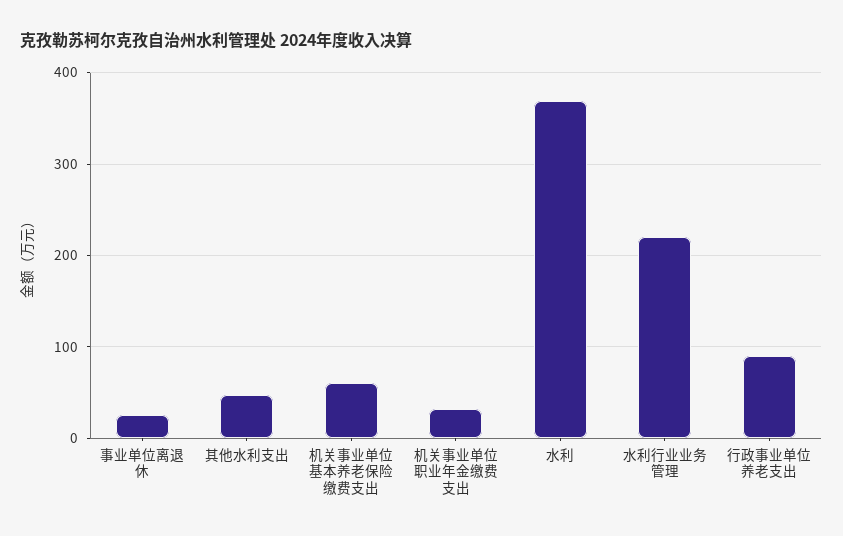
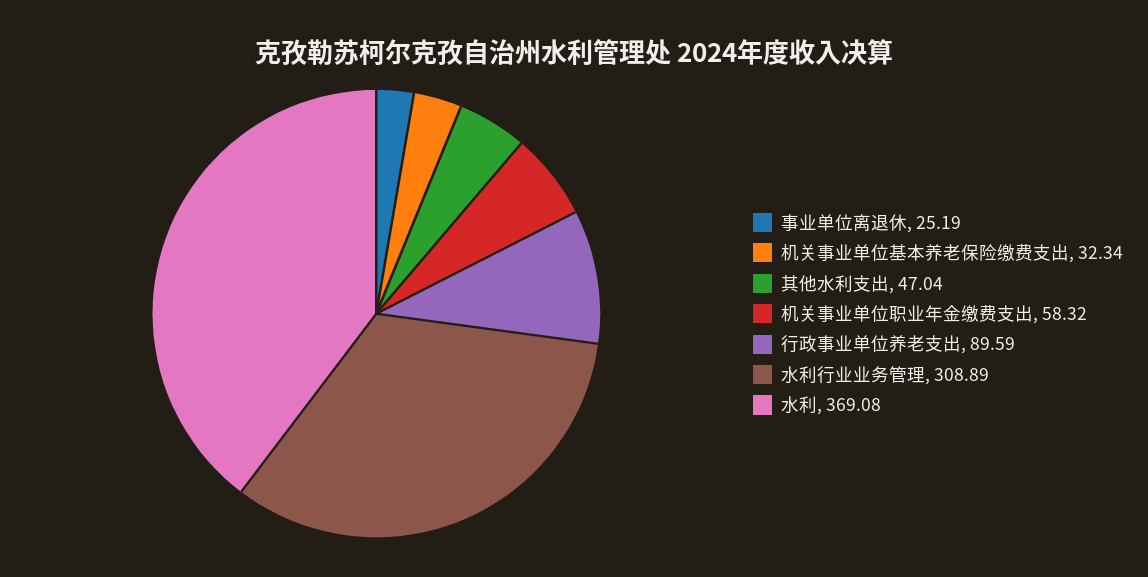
  {
    "事业单位离退休": 25.19,
    "其他水利支出": 47.04,
-   "机关事业单位基本养老保险缴费支出": 60,
+   "机关事业单位基本养老保险缴费支出": 32.34,
-   "机关事业单位职业年金缴费支出": 30,
+   "机关事业单位职业年金缴费支出": 58.32,
    "水利": 369.08,
-   "水利行业业务管理": 220,
+   "水利行业业务管理": 308.89,
    "行政事业单位养老支出": 89.59
  }

